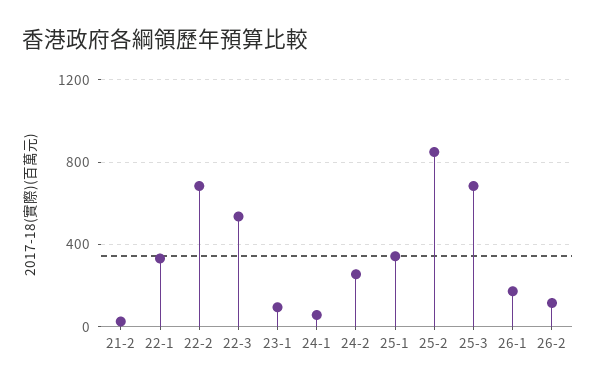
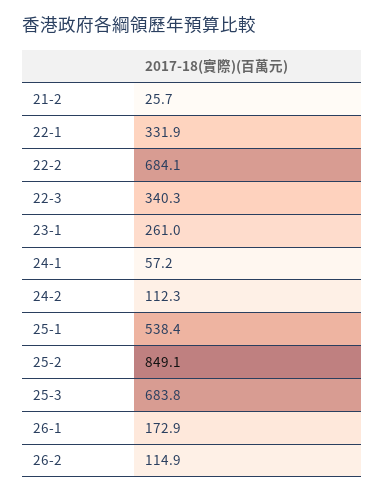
  {
    "21-2": 25.7,
    "22-1": 331.9,
    "22-2": 684.1,
-   "22-3": 550,
+   "22-3": 340.3,
-   "23-1": 100,
+   "23-1": 261,
    "24-1": 57.2,
-   "24-2": 250,
+   "24-2": 112.3,
-   "25-1": 350,
+   "25-1": 538.4,
    "25-2": 849.1,
    "25-3": 683.8,
    "26-1": 172.9,
    "26-2": 114.9
  }

